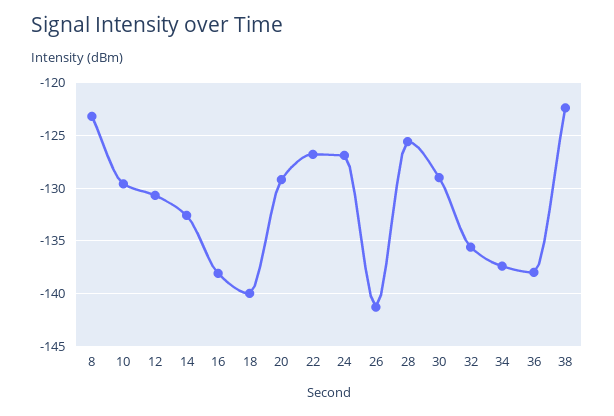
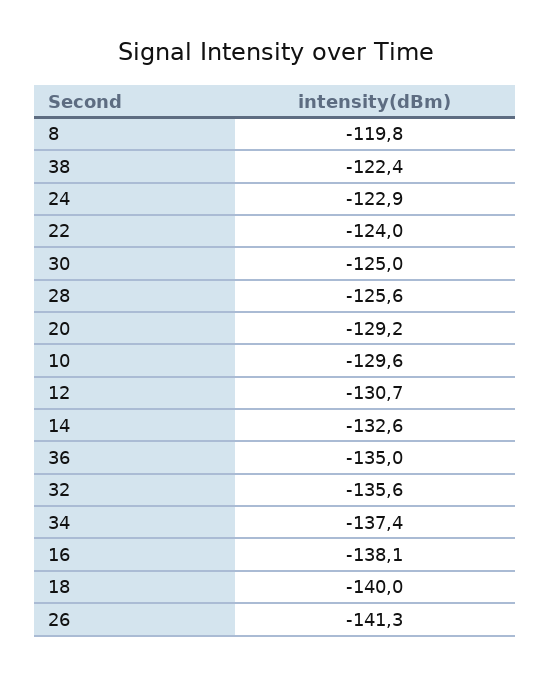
  {
-   "8": -123,
+   "8": -119.8,
    "10": -129.6,
    "12": -130.7,
    "14": -132.6,
    "16": -138.1,
    "18": -140,
    "20": -129.2,
-   "22": -127,
+   "22": -124,
-   "24": -127,
+   "24": -122.9,
    "26": -141.3,
    "28": -125.6,
-   "30": -129,
+   "30": -125,
    "32": -135.6,
    "34": -137.4,
-   "36": -138,
+   "36": -135,
    "38": -122.4
  }

